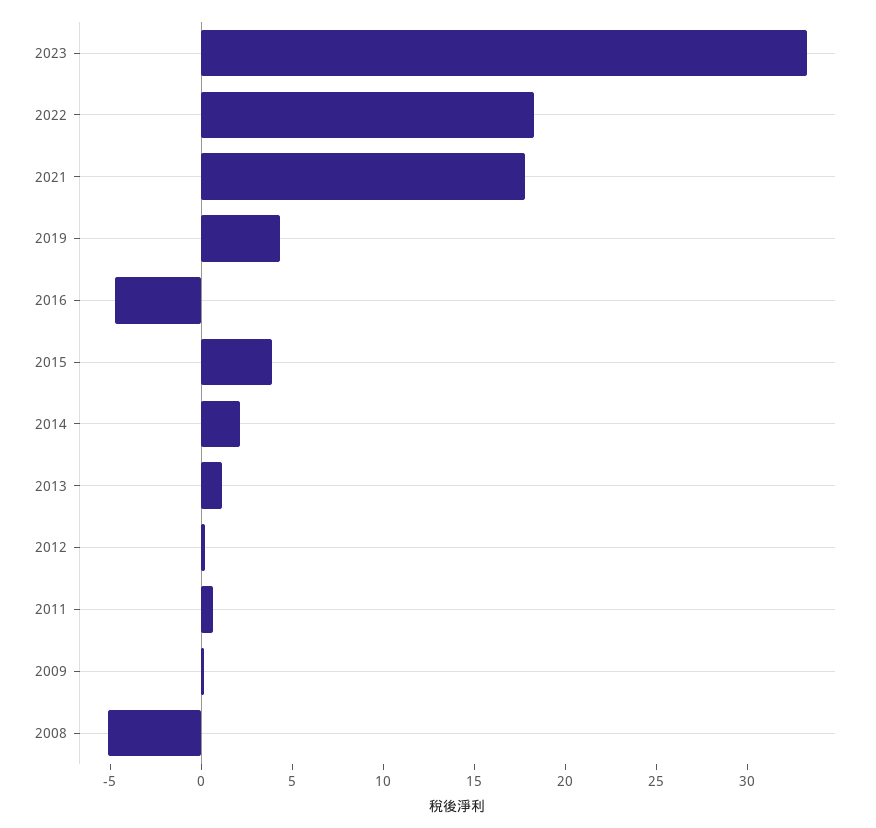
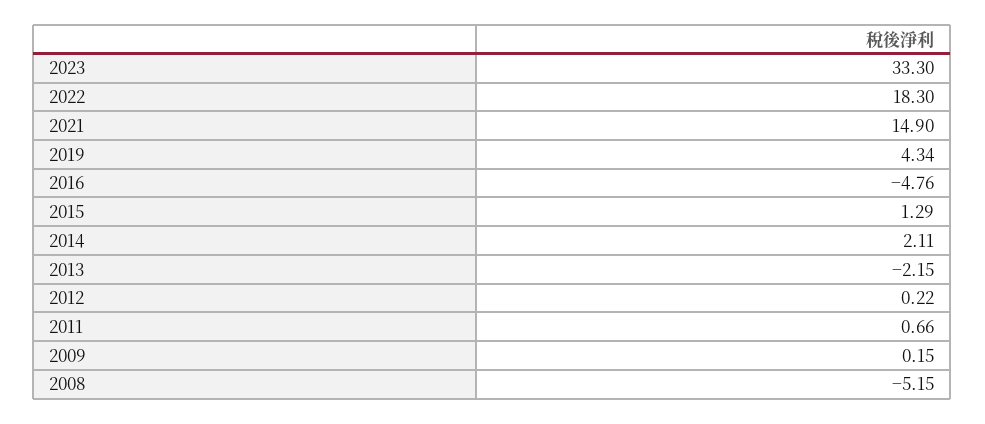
  {
    "2023": 33.3,
    "2022": 18.3,
-   "2021": 18,
+   "2021": 14.9,
    "2019": 4.34,
    "2016": -4.76,
-   "2015": 4,
+   "2015": 1.29,
    "2014": 2.11,
-   "2013": 1,
+   "2013": -2.15,
    "2012": 0.22,
    "2011": 0.66,
    "2009": 0.15,
    "2008": -5.15
  }

